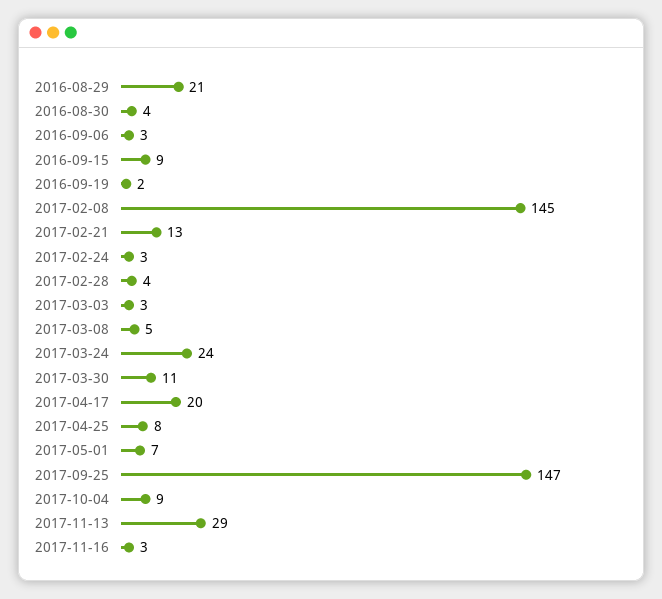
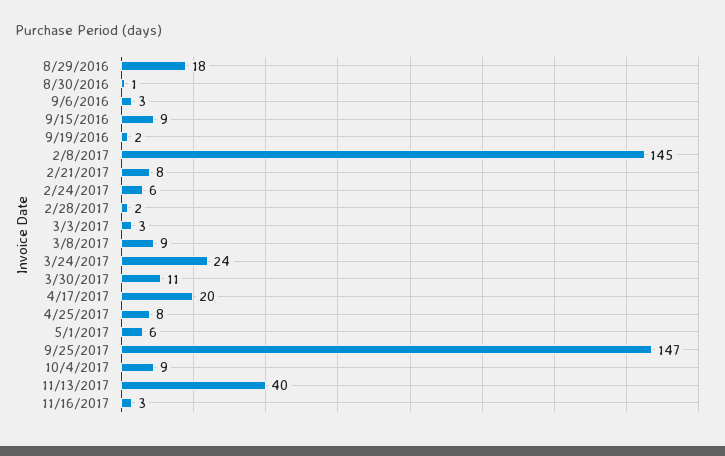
  {
-   "2016-08-29": 21,
+   "2016-08-29": 18,
-   "2016-08-30": 4,
+   "2016-08-30": 1,
    "2016-09-06": 3,
    "2016-09-15": 9,
    "2016-09-19": 2,
    "2017-02-08": 145,
-   "2017-02-21": 13,
+   "2017-02-21": 8,
-   "2017-02-24": 3,
+   "2017-02-24": 6,
-   "2017-02-28": 4,
+   "2017-02-28": 2,
    "2017-03-03": 3,
-   "2017-03-08": 5,
+   "2017-03-08": 9,
    "2017-03-24": 24,
    "2017-03-30": 11,
    "2017-04-17": 20,
    "2017-04-25": 8,
-   "2017-05-01": 7,
+   "2017-05-01": 6,
    "2017-09-25": 147,
    "2017-10-04": 9,
-   "2017-11-13": 29,
+   "2017-11-13": 40,
    "2017-11-16": 3
  }

